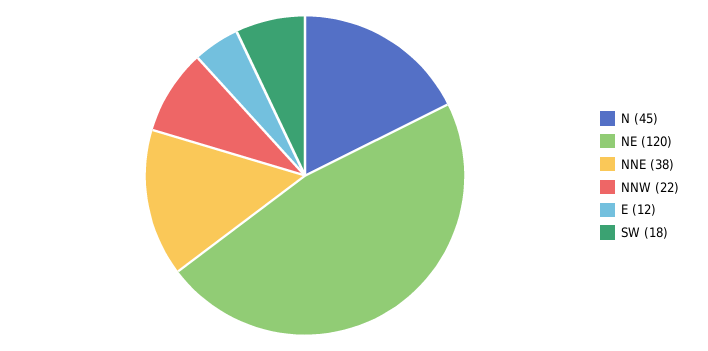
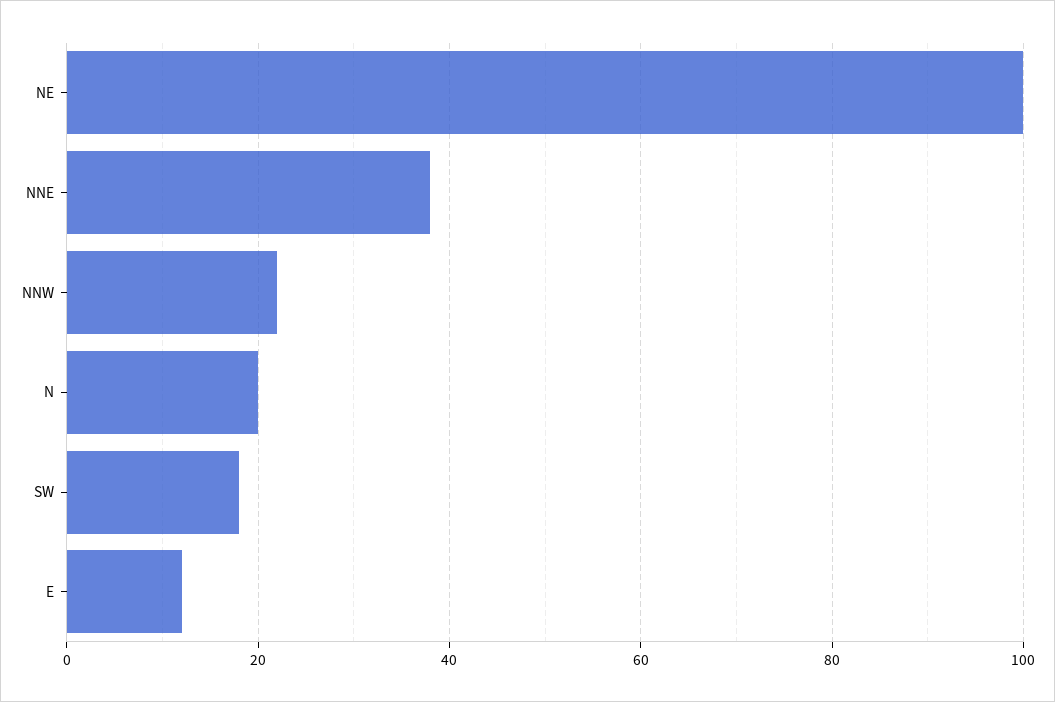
  {
-   "N": 45,
+   "N": 20,
-   "NE": 120,
+   "NE": 100,
    "NNE": 38,
    "NNW": 22,
    "E": 12,
    "SW": 18
  }

